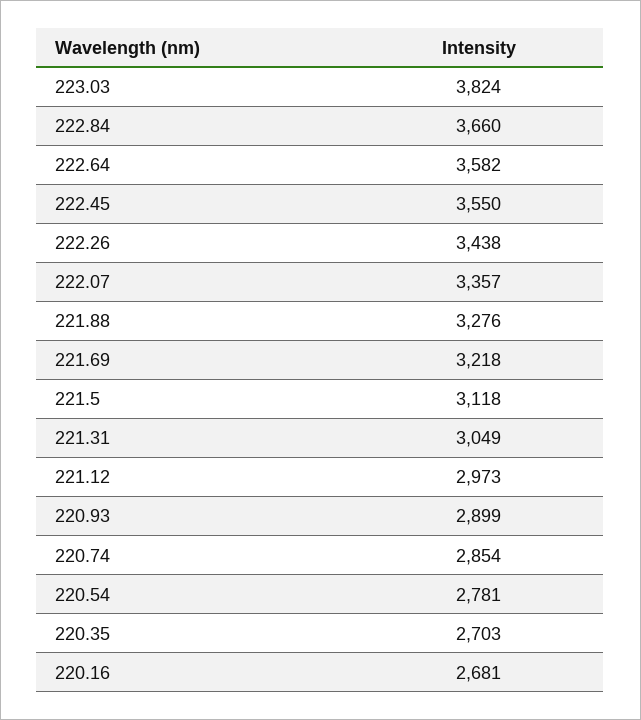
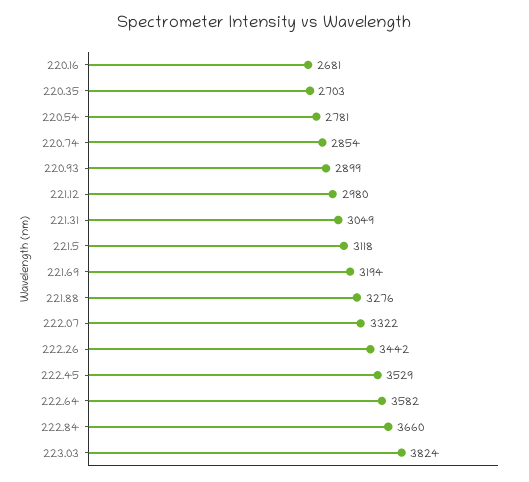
  {
    "223.03": 3824,
    "222.84": 3660,
    "222.64": 3582,
-   "222.45": 3550,
+   "222.45": 3529,
-   "222.26": 3438,
+   "222.26": 3442,
-   "222.07": 3357,
+   "222.07": 3322,
    "221.88": 3276,
-   "221.69": 3218,
+   "221.69": 3194,
    "221.5": 3118,
    "221.31": 3049,
-   "221.12": 2973,
+   "221.12": 2980,
    "220.93": 2899,
    "220.74": 2854,
    "220.54": 2781,
    "220.35": 2703,
    "220.16": 2681
  }

